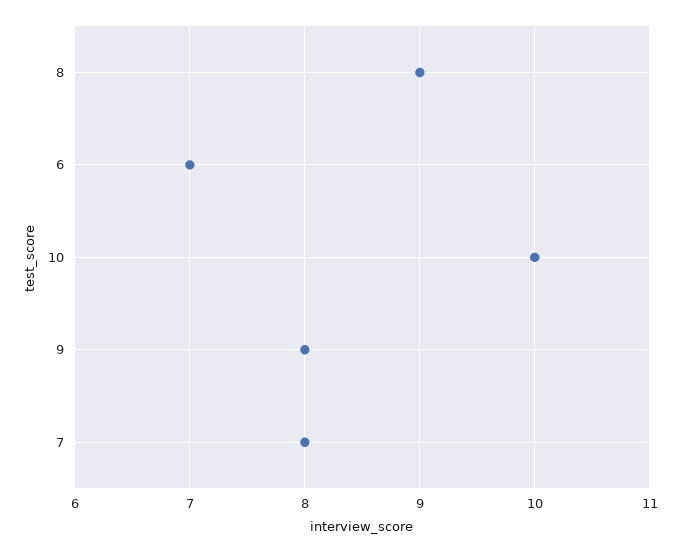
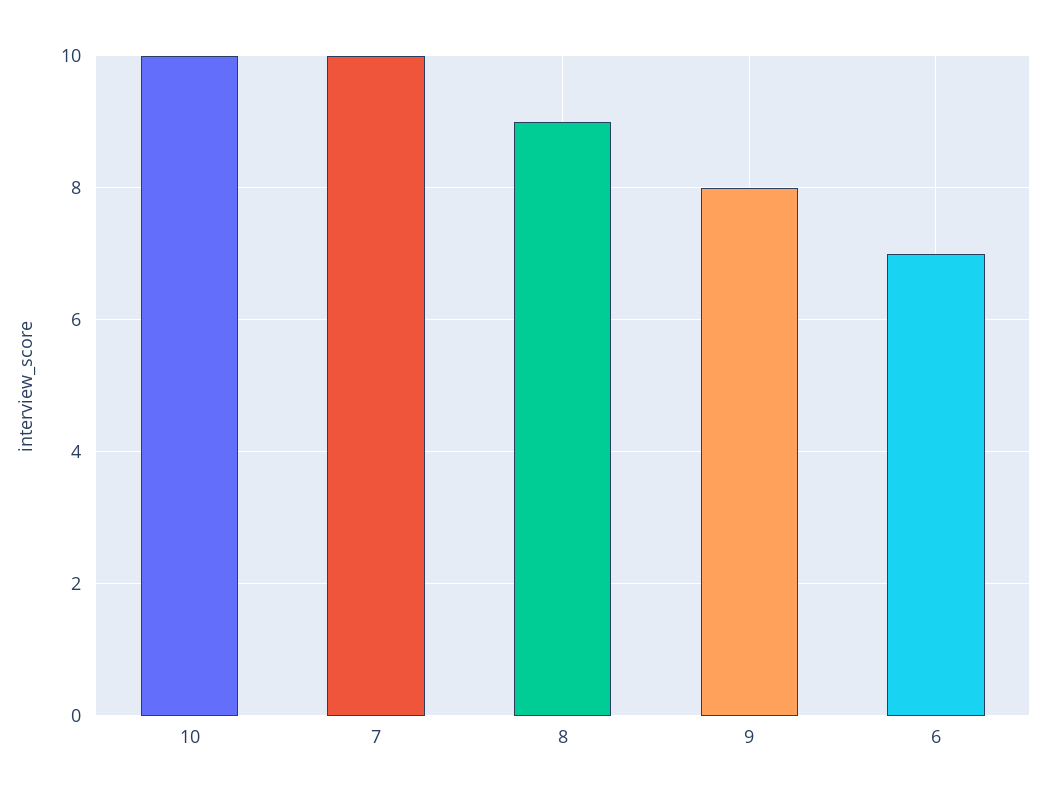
  {
    "8": 9,
    "6": 7,
    "10": 10,
    "9": 8,
-   "7": 8
+   "7": 10
  }

